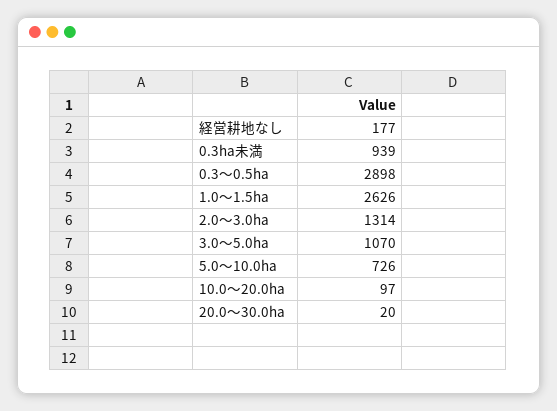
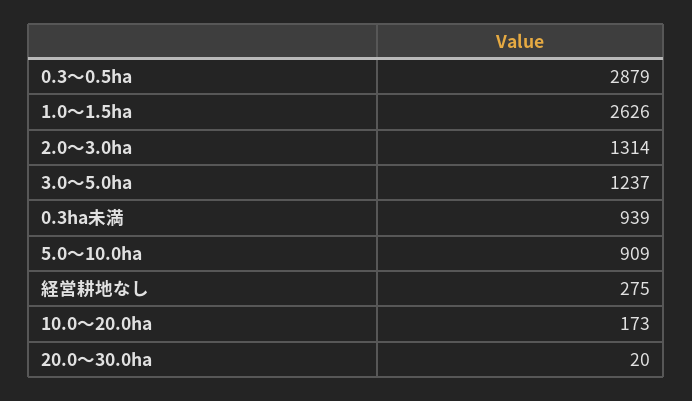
  {
-   "経営耕地なし": 177,
+   "経営耕地なし": 275,
    "0.3ha未満": 939,
-   "0.3～0.5ha": 2898,
+   "0.3～0.5ha": 2879,
    "1.0～1.5ha": 2626,
    "2.0～3.0ha": 1314,
-   "3.0～5.0ha": 1070,
+   "3.0～5.0ha": 1237,
-   "5.0～10.0ha": 726,
+   "5.0～10.0ha": 909,
-   "10.0～20.0ha": 97,
+   "10.0～20.0ha": 173,
    "20.0～30.0ha": 20
  }

